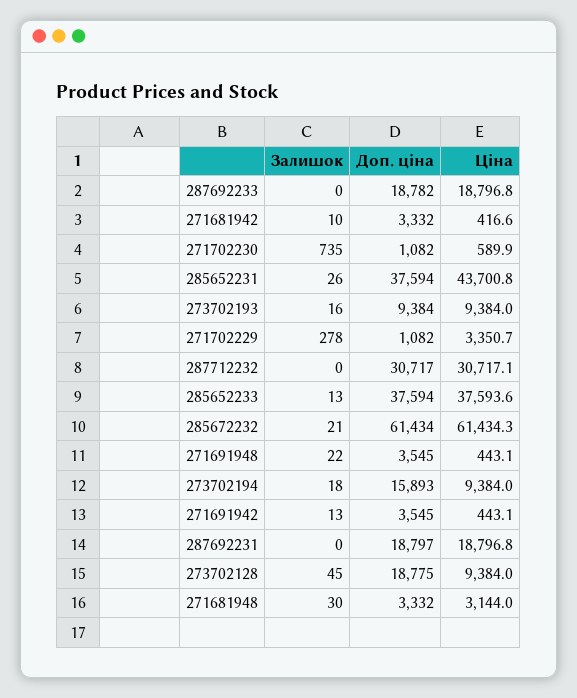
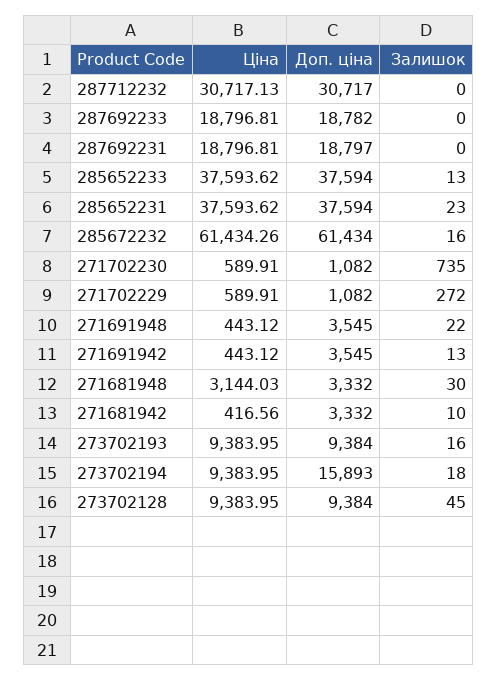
  {
    "Залишок": {
      "287692233": 0,
      "271681942": 10,
      "271702230": 735,
-     "285652231": 26,
+     "285652231": 23,
      "273702193": 16,
-     "271702229": 278,
+     "271702229": 272,
      "287712232": 0,
      "285652233": 13,
-     "285672232": 21,
+     "285672232": 16,
      "271691948": 22,
      "273702194": 18,
      "271691942": 13,
      "287692231": 0,
      "273702128": 45,
      "271681948": 30
    },
    "Доп. ціна": {
      "287692233": 18782,
      "271681942": 3332,
      "271702230": 1082,
      "285652231": 37594,
      "273702193": 9384,
      "271702229": 1082,
      "287712232": 30717,
      "285652233": 37594,
      "285672232": 61434,
      "271691948": 3545,
      "273702194": 15893,
      "271691942": 3545,
      "287692231": 18797,
-     "273702128": 18775,
+     "273702128": 9384,
      "271681948": 3332
    },
    "Ціна": {
      "287692233": 18796.81,
      "271681942": 416.56,
      "271702230": 589.91,
-     "285652231": 43700.8,
+     "285652231": 37593.62,
      "273702193": 9383.95,
-     "271702229": 3350.7,
+     "271702229": 589.91,
      "287712232": 30717.13,
      "285652233": 37593.62,
      "285672232": 61434.26,
      "271691948": 443.12,
      "273702194": 9383.95,
      "271691942": 443.12,
      "287692231": 18796.81,
      "273702128": 9383.95,
      "271681948": 3144.03
    }
  }

